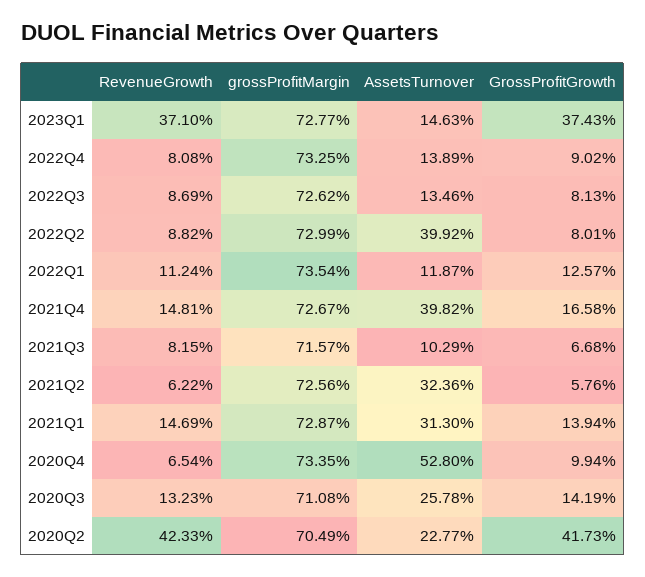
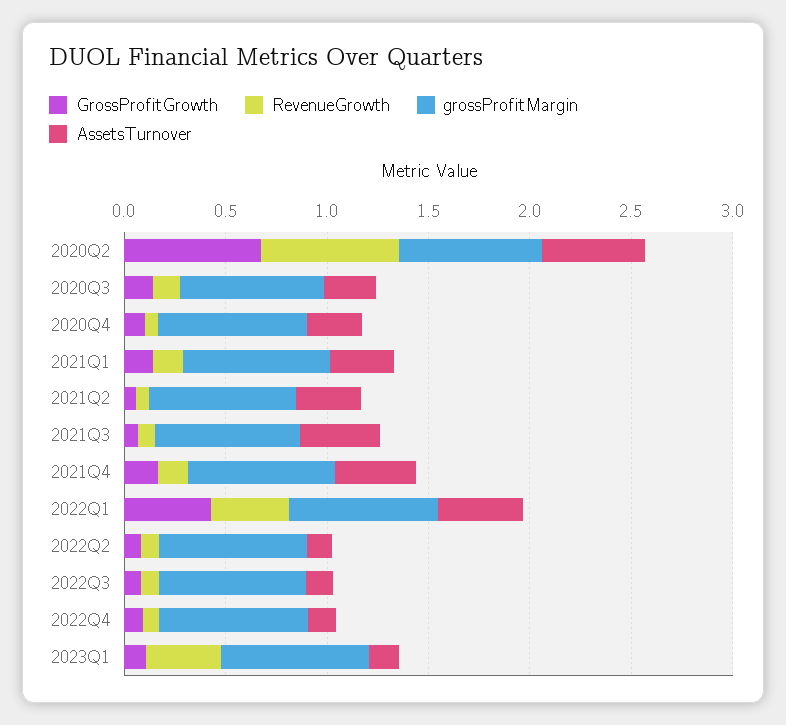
  {
    "RevenueGrowth": {
      "2023Q1": 0.371,
      "2022Q4": 0.0808,
      "2022Q3": 0.0869,
      "2022Q2": 0.0882,
-     "2022Q1": 0.1124,
+     "2022Q1": 0.4,
      "2021Q4": 0.1481,
      "2021Q3": 0.0815,
      "2021Q2": 0.0622,
      "2021Q1": 0.1469,
      "2020Q4": 0.0654,
      "2020Q3": 0.1323,
-     "2020Q2": 0.4233
+     "2020Q2": 0.7
    },
    "grossProfitMargin": {
      "2023Q1": 0.7277,
      "2022Q4": 0.7325,
      "2022Q3": 0.7262,
      "2022Q2": 0.7299,
      "2022Q1": 0.7354,
      "2021Q4": 0.7267,
      "2021Q3": 0.7157,
      "2021Q2": 0.7256,
      "2021Q1": 0.7287,
      "2020Q4": 0.7335,
      "2020Q3": 0.7108,
      "2020Q2": 0.7049
    },
    "AssetsTurnover": {
      "2023Q1": 0.1463,
      "2022Q4": 0.1389,
      "2022Q3": 0.1346,
-     "2022Q2": 0.3992,
+     "2022Q2": 0.1,
-     "2022Q1": 0.1187,
+     "2022Q1": 0.4,
      "2021Q4": 0.3982,
-     "2021Q3": 0.1029,
+     "2021Q3": 0.4,
      "2021Q2": 0.3236,
      "2021Q1": 0.313,
-     "2020Q4": 0.528,
+     "2020Q4": 0.3,
      "2020Q3": 0.2578,
-     "2020Q2": 0.2277
+     "2020Q2": 0.5
    },
    "GrossProfitGrowth": {
-     "2023Q1": 0.3743,
+     "2023Q1": 0.1,
      "2022Q4": 0.0902,
      "2022Q3": 0.0813,
      "2022Q2": 0.0801,
-     "2022Q1": 0.1257,
+     "2022Q1": 0.4,
      "2021Q4": 0.1658,
      "2021Q3": 0.0668,
      "2021Q2": 0.0576,
      "2021Q1": 0.1394,
      "2020Q4": 0.0994,
      "2020Q3": 0.1419,
-     "2020Q2": 0.4173
+     "2020Q2": 0.7
    }
  }

